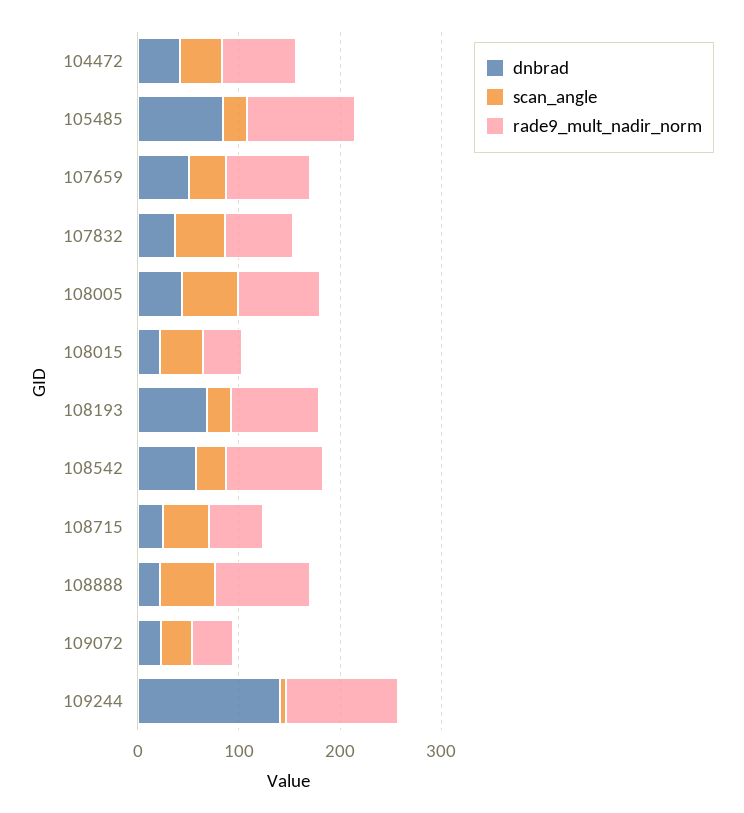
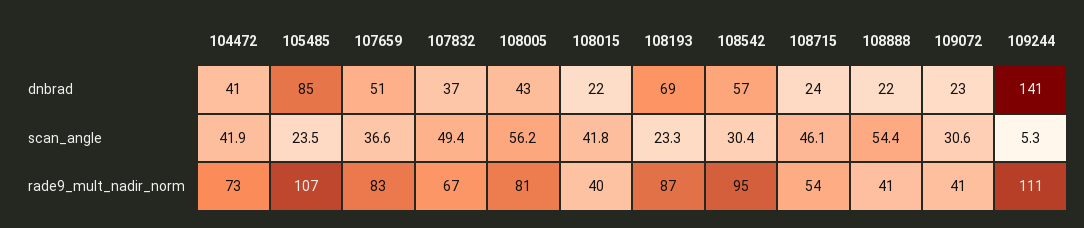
  {
    "dnbrad": {
      "104472": 41,
      "105485": 85,
      "107659": 51,
      "107832": 37,
      "108005": 43,
      "108015": 22,
      "108193": 69,
      "108542": 57,
      "108715": 24,
      "108888": 22,
      "109072": 23,
      "109244": 141
    },
    "scan_angle": {
      "104472": 41.9,
      "105485": 23.5,
      "107659": 36.6,
      "107832": 49.4,
      "108005": 56.2,
      "108015": 41.8,
      "108193": 23.3,
      "108542": 30.4,
      "108715": 46.1,
      "108888": 54.4,
      "109072": 30.6,
      "109244": 5.3
    },
    "rade9_mult_nadir_norm": {
      "104472": 73,
      "105485": 107,
      "107659": 83,
      "107832": 67,
      "108005": 81,
      "108015": 40,
      "108193": 87,
      "108542": 95,
      "108715": 54,
-     "108888": 100,
+     "108888": 41,
      "109072": 41,
      "109244": 111
    }
  }

